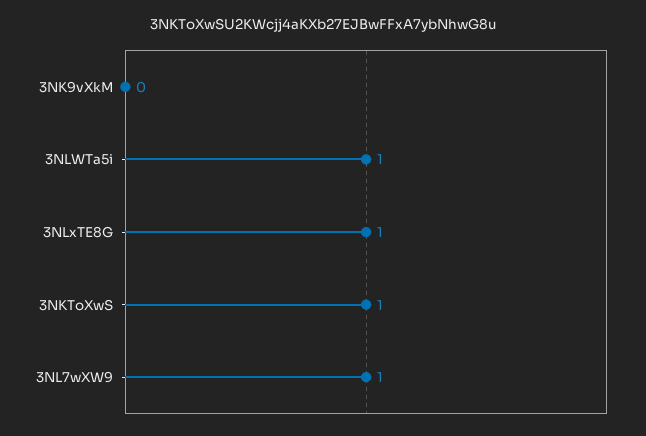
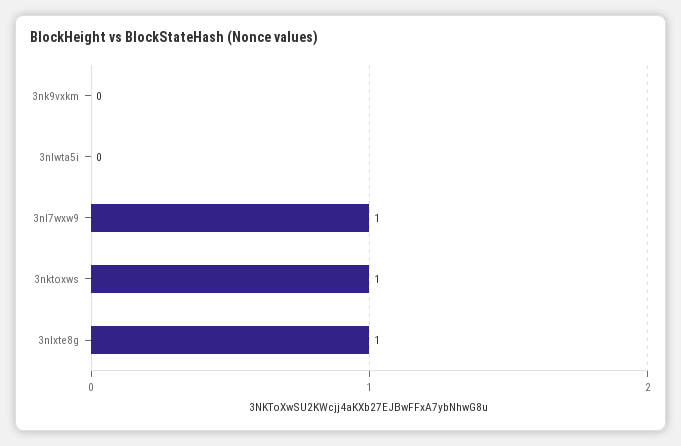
  {
    "3NK9vXkM": 0,
-   "3NLWTa5i": 1,
+   "3NLWTa5i": 0,
    "3NLxTE8G": 1,
    "3NKToXwS": 1,
    "3NL7wXW9": 1
  }

